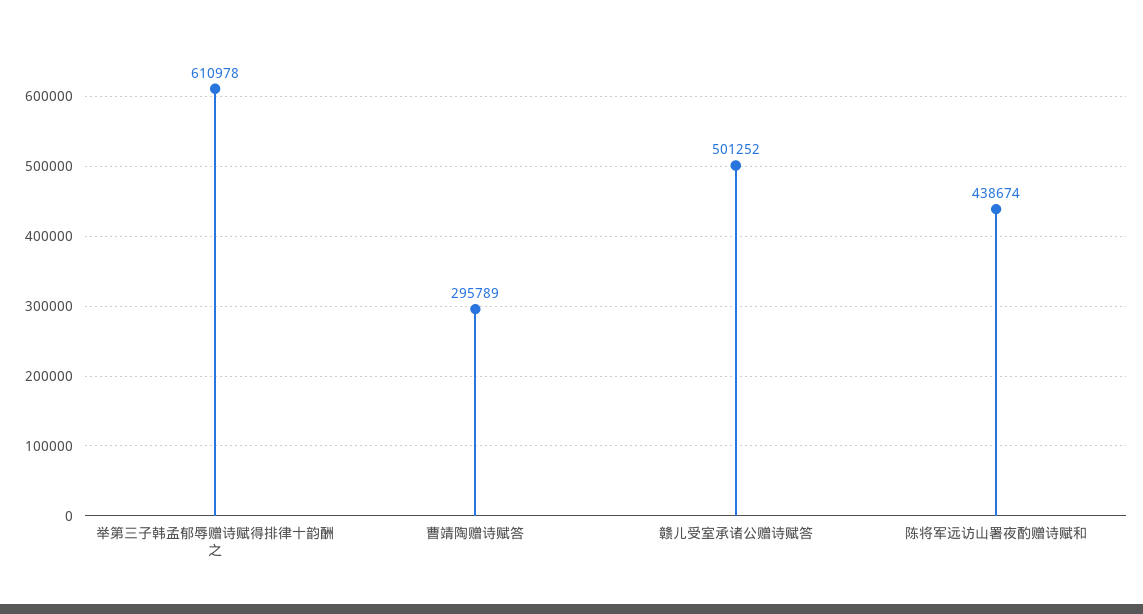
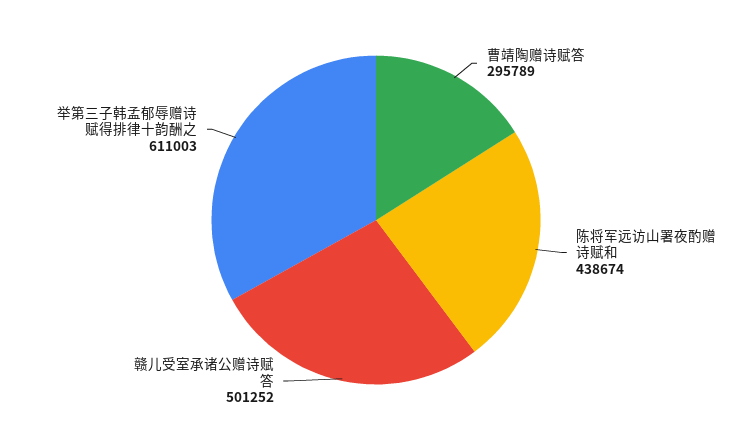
  {
-   "举第三子韩孟郁辱赠诗赋得排律十韵酬之": 610978,
+   "举第三子韩孟郁辱赠诗赋得排律十韵酬之": 611003,
    "曹靖陶赠诗赋答": 295789,
    "赣儿受室承诸公赠诗赋答": 501252,
    "陈将军远访山署夜酌赠诗赋和": 438674
  }

